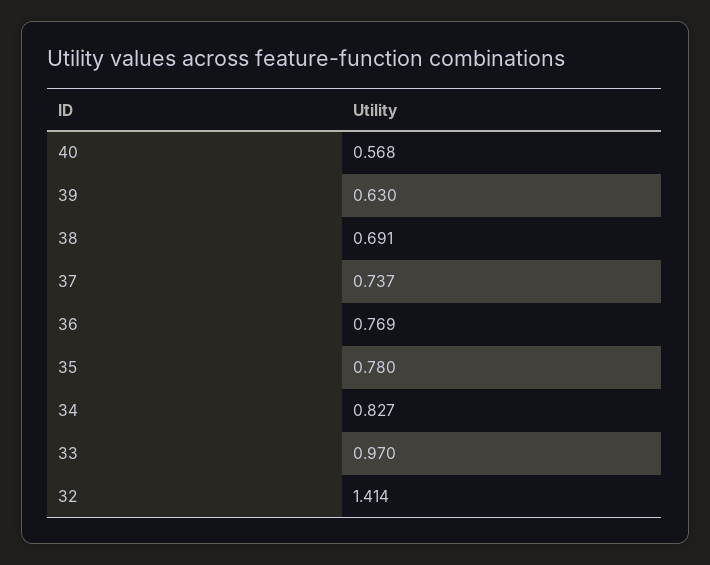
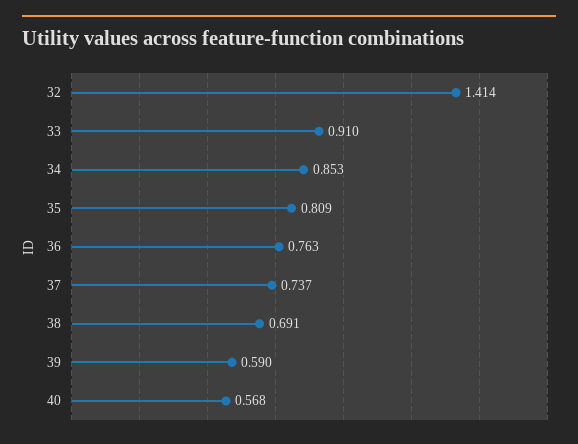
  {
    "40": 0.568,
-   "39": 0.63,
+   "39": 0.59,
    "38": 0.691,
    "37": 0.737,
-   "36": 0.769,
+   "36": 0.763,
-   "35": 0.78,
+   "35": 0.809,
-   "34": 0.827,
+   "34": 0.853,
-   "33": 0.97,
+   "33": 0.91,
    "32": 1.414
  }

